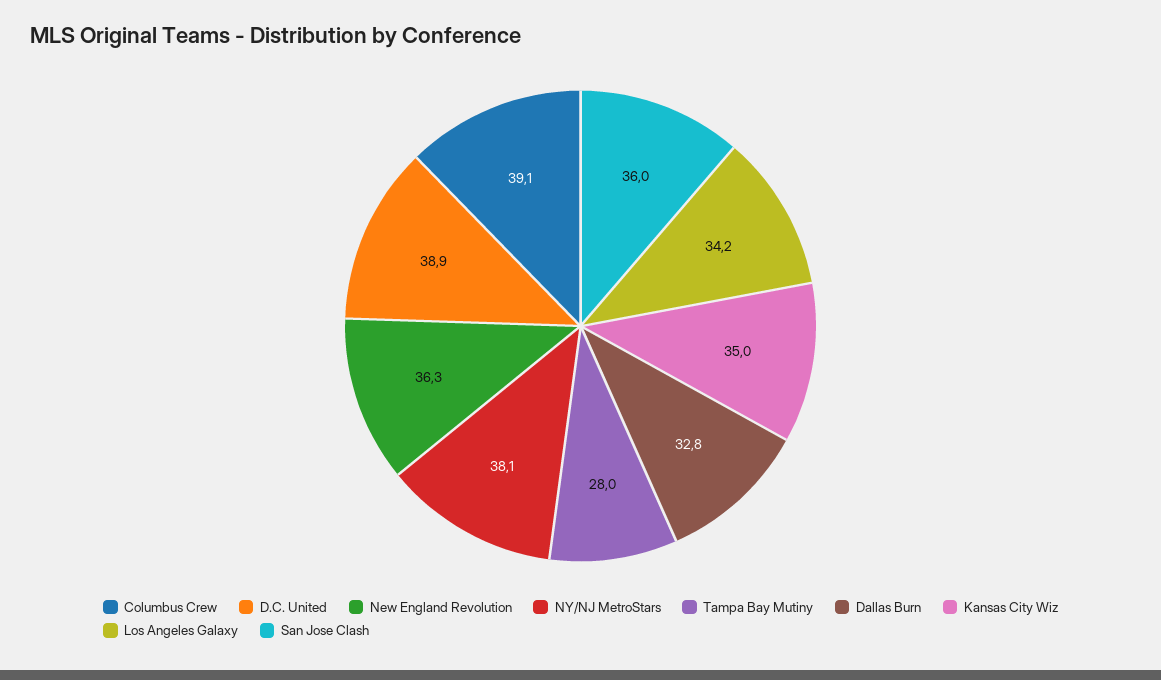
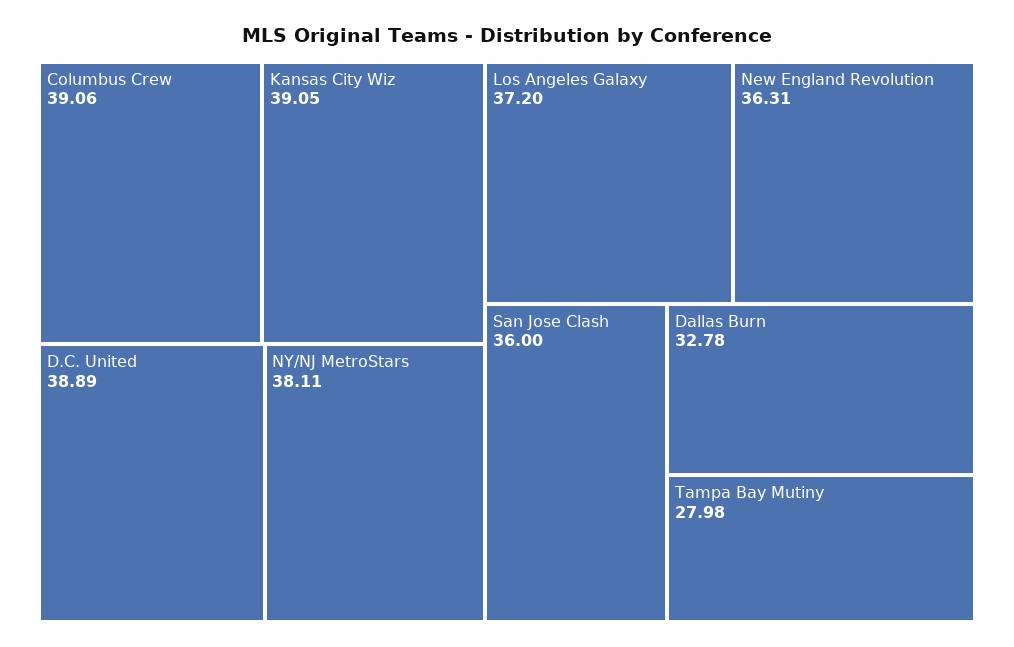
  {
    "Columbus Crew": 39.06,
    "D.C. United": 38.89,
    "New England Revolution": 36.31,
    "NY/NJ MetroStars": 38.11,
    "Tampa Bay Mutiny": 27.98,
    "Dallas Burn": 32.78,
-   "Kansas City Wiz": 35,
+   "Kansas City Wiz": 39.05,
-   "Los Angeles Galaxy": 34.2,
+   "Los Angeles Galaxy": 37.2,
    "San Jose Clash": 36
  }

